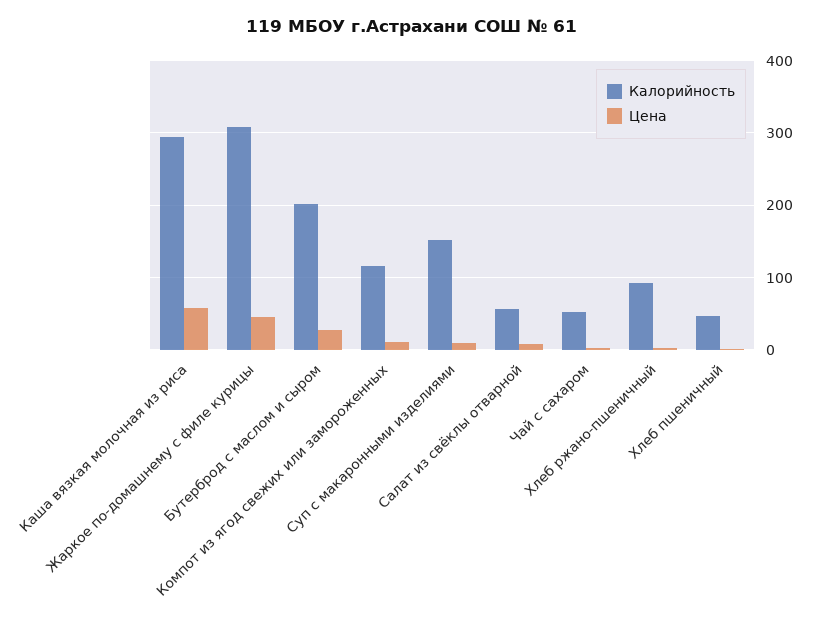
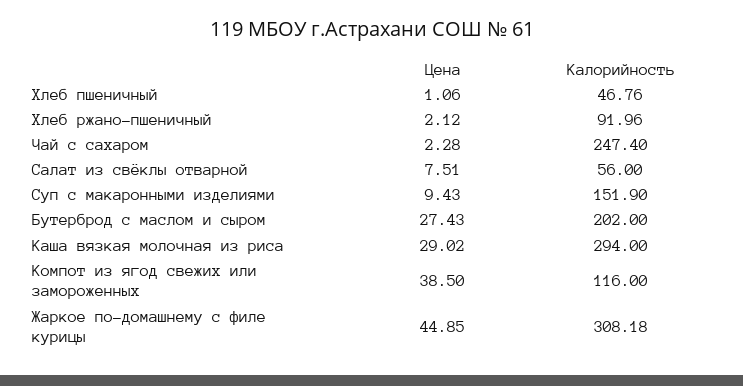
  {
    "Калорийность": {
      "Каша вязкая молочная из риса": 294,
      "Жаркое по-домашнему с филе курицы": 308.18,
      "Бутерброд с маслом и сыром": 202,
      "Компот из ягод свежих или замороженных": 116,
      "Суп с макаронными изделиями": 151.9,
      "Салат из свёклы отварной": 56,
-     "Чай с сахаром": 50,
+     "Чай с сахаром": 247.4,
      "Хлеб ржано-пшеничный": 91.96,
      "Хлеб пшеничный": 46.76
    },
    "Цена": {
-     "Каша вязкая молочная из риса": 60,
+     "Каша вязкая молочная из риса": 29.02,
      "Жаркое по-домашнему с филе курицы": 44.85,
      "Бутерброд с маслом и сыром": 27.43,
-     "Компот из ягод свежих или замороженных": 10,
+     "Компот из ягод свежих или замороженных": 38.5,
      "Суп с макаронными изделиями": 9.43,
      "Салат из свёклы отварной": 7.51,
      "Чай с сахаром": 2.28,
      "Хлеб ржано-пшеничный": 2.12,
      "Хлеб пшеничный": 1.06
    }
  }

